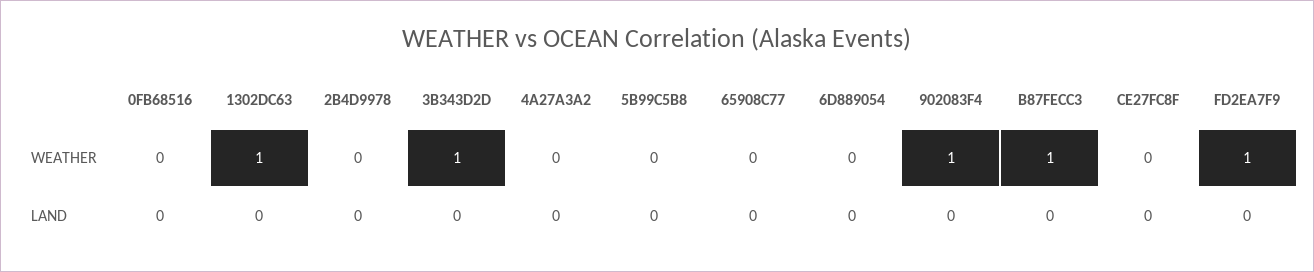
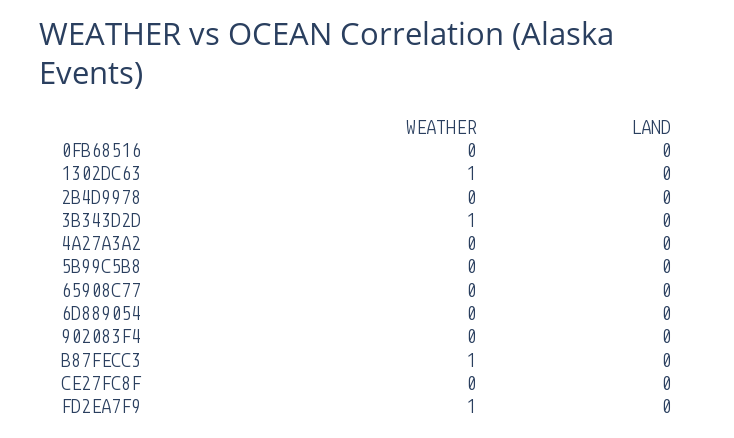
  {
    "0FB68516": {
      "WEATHER": 0,
      "LAND": 0
    },
    "1302DC63": {
      "WEATHER": 1,
      "LAND": 0
    },
    "2B4D9978": {
      "WEATHER": 0,
      "LAND": 0
    },
    "3B343D2D": {
      "WEATHER": 1,
      "LAND": 0
    },
    "4A27A3A2": {
      "WEATHER": 0,
      "LAND": 0
    },
    "5B99C5B8": {
      "WEATHER": 0,
      "LAND": 0
    },
    "65908C77": {
      "WEATHER": 0,
      "LAND": 0
    },
    "6D889054": {
      "WEATHER": 0,
      "LAND": 0
    },
    "902083F4": {
-     "WEATHER": 1,
+     "WEATHER": 0,
      "LAND": 0
    },
    "B87FECC3": {
      "WEATHER": 1,
      "LAND": 0
    },
    "CE27FC8F": {
      "WEATHER": 0,
      "LAND": 0
    },
    "FD2EA7F9": {
      "WEATHER": 1,
      "LAND": 0
    }
  }

